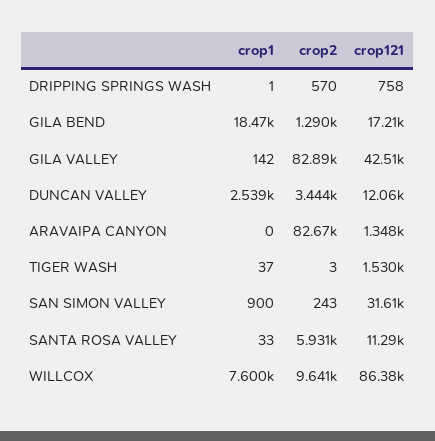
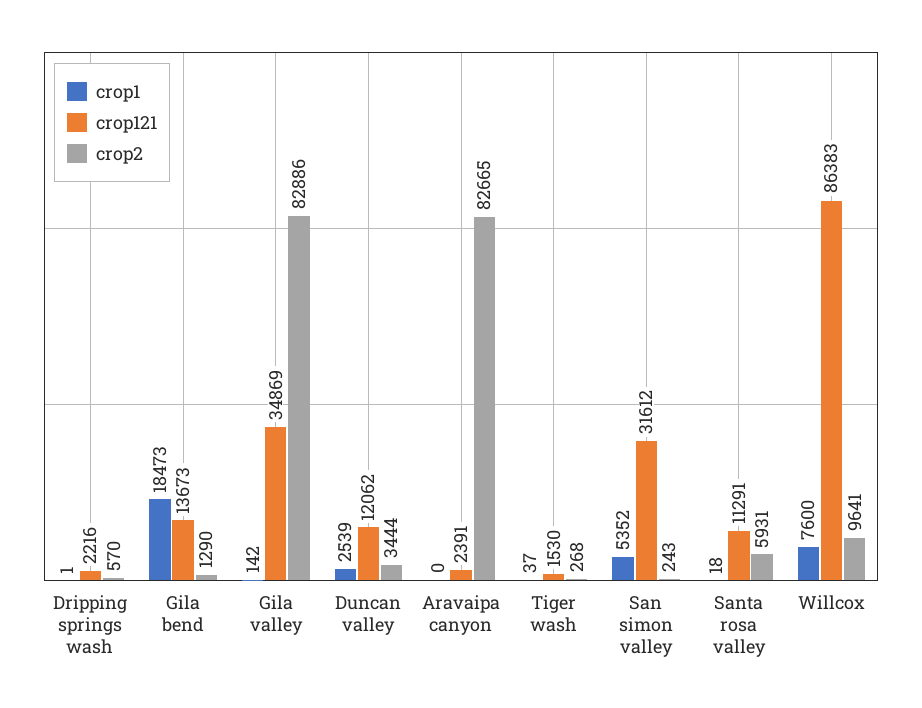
  {
    "crop1": {
      "DRIPPING SPRINGS WASH": 1,
      "GILA BEND": 18473,
      "GILA VALLEY": 142,
      "DUNCAN VALLEY": 2539,
      "ARAVAIPA CANYON": 0,
      "TIGER WASH": 37,
-     "SAN SIMON VALLEY": 900,
+     "SAN SIMON VALLEY": 5352,
-     "SANTA ROSA VALLEY": 33,
+     "SANTA ROSA VALLEY": 18,
      "WILLCOX": 7600
    },
    "crop2": {
      "DRIPPING SPRINGS WASH": 570,
      "GILA BEND": 1290,
      "GILA VALLEY": 82886,
      "DUNCAN VALLEY": 3444,
      "ARAVAIPA CANYON": 82665,
-     "TIGER WASH": 3,
+     "TIGER WASH": 268,
      "SAN SIMON VALLEY": 243,
      "SANTA ROSA VALLEY": 5931,
      "WILLCOX": 9641
    },
    "crop121": {
-     "DRIPPING SPRINGS WASH": 758,
+     "DRIPPING SPRINGS WASH": 2216,
-     "GILA BEND": 17210,
+     "GILA BEND": 13673,
-     "GILA VALLEY": 42510,
+     "GILA VALLEY": 34869,
      "DUNCAN VALLEY": 12062,
-     "ARAVAIPA CANYON": 1348,
+     "ARAVAIPA CANYON": 2391,
      "TIGER WASH": 1530,
      "SAN SIMON VALLEY": 31612,
      "SANTA ROSA VALLEY": 11291,
      "WILLCOX": 86383
    }
  }

